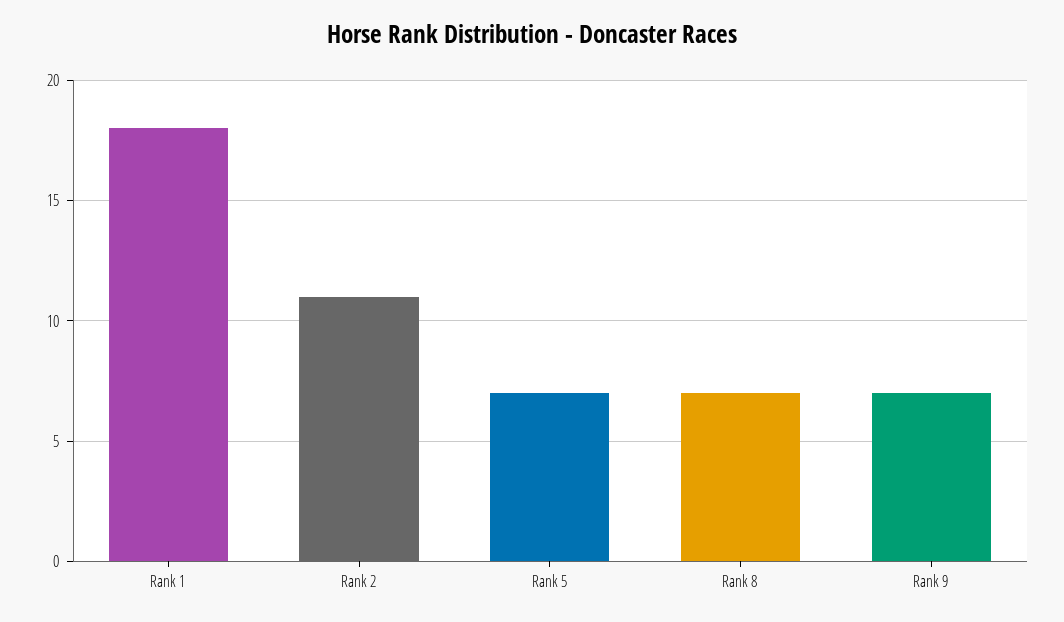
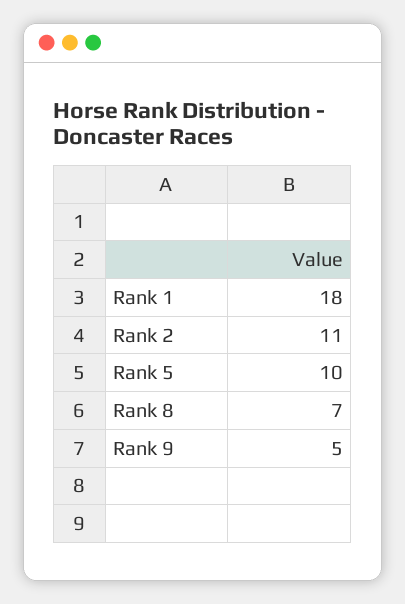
  {
    "Rank 1": 18,
    "Rank 2": 11,
-   "Rank 5": 7,
+   "Rank 5": 10,
    "Rank 8": 7,
-   "Rank 9": 7
+   "Rank 9": 5
  }

